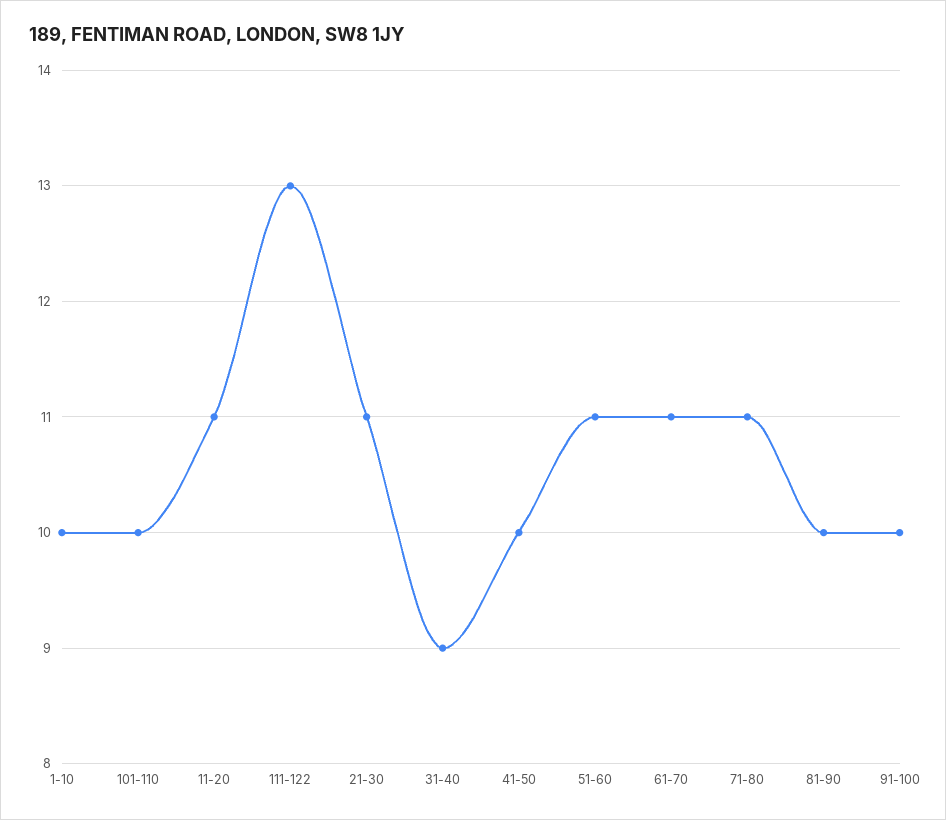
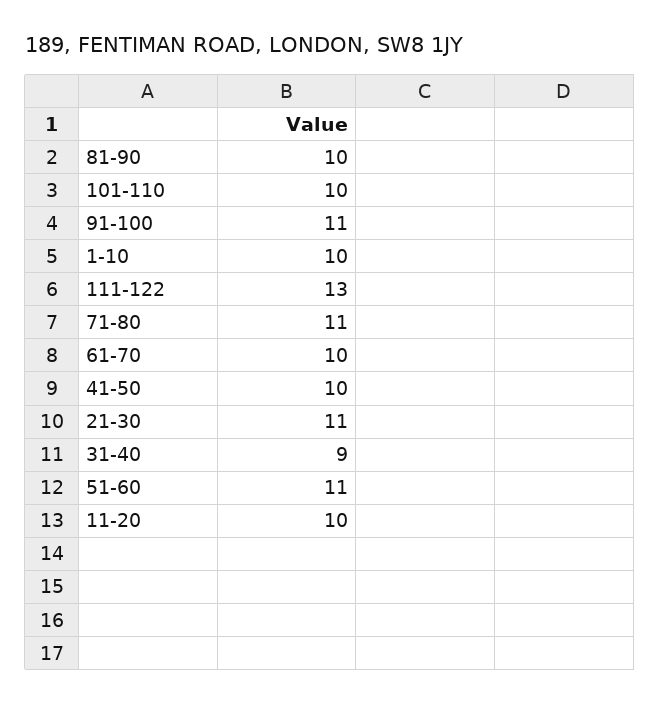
  {
    "1-10": 10,
    "101-110": 10,
-   "11-20": 11,
+   "11-20": 10,
    "111-122": 13,
    "21-30": 11,
    "31-40": 9,
    "41-50": 10,
    "51-60": 11,
-   "61-70": 11,
+   "61-70": 10,
    "71-80": 11,
    "81-90": 10,
-   "91-100": 10
+   "91-100": 11
  }

